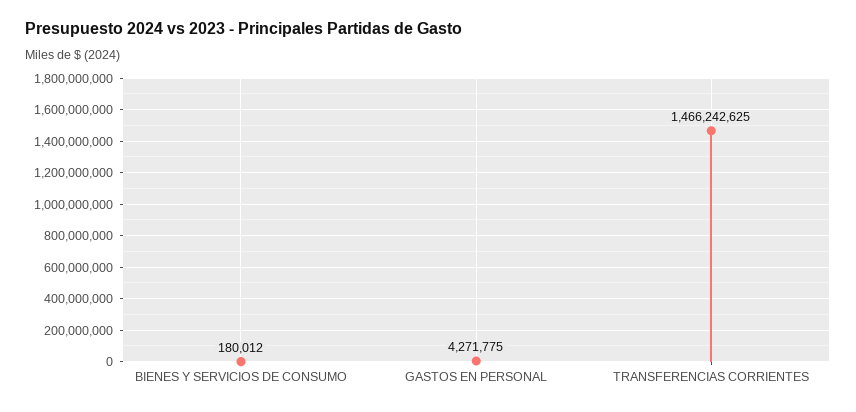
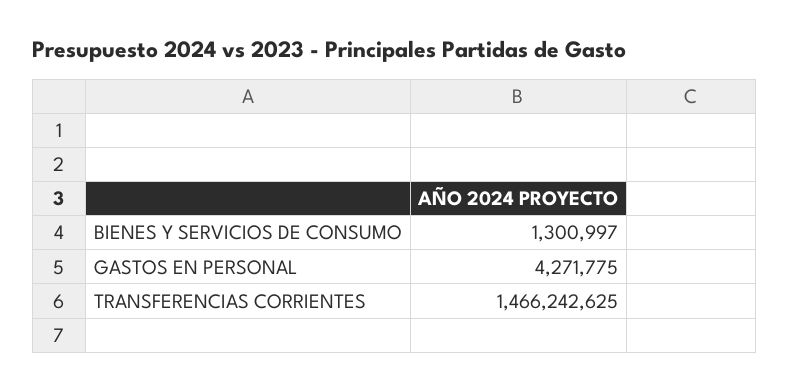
  {
-   "BIENES Y SERVICIOS DE CONSUMO": 180012,
+   "BIENES Y SERVICIOS DE CONSUMO": 1300997,
    "GASTOS EN PERSONAL": 4271775,
    "TRANSFERENCIAS CORRIENTES": 1466242625
  }

